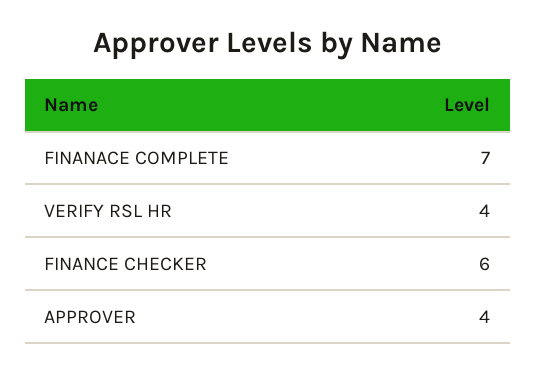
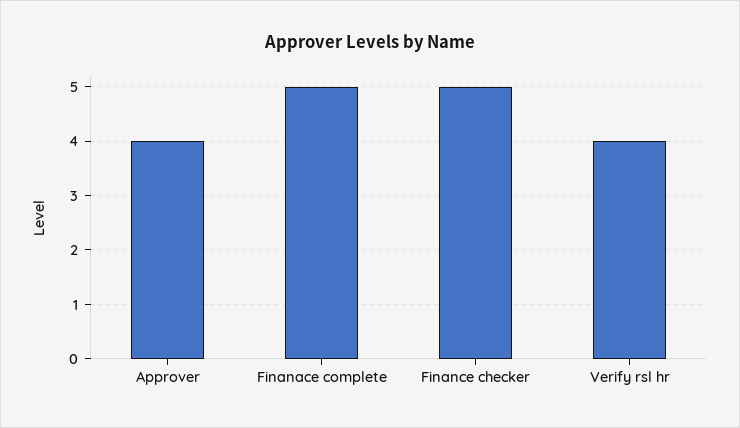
  {
-   "FINANACE COMPLETE": 7,
+   "FINANACE COMPLETE": 5,
    "VERIFY RSL HR": 4,
-   "FINANCE CHECKER": 6,
+   "FINANCE CHECKER": 5,
    "APPROVER": 4
  }

